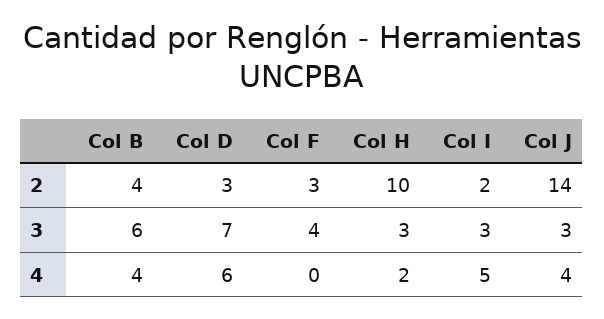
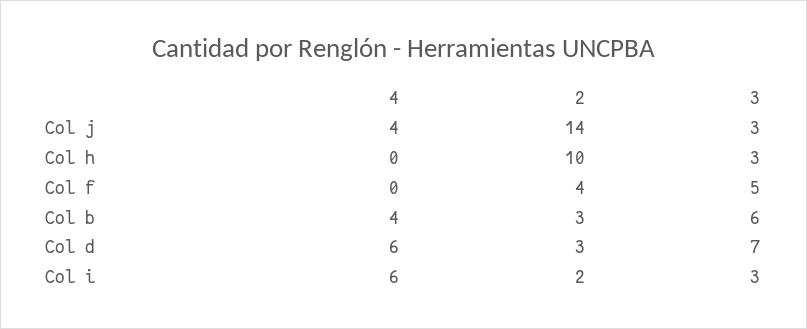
  {
    "Col B": {
-     "2": 4,
+     "2": 3,
      "3": 6,
      "4": 4
    },
    "Col D": {
      "2": 3,
      "3": 7,
      "4": 6
    },
    "Col F": {
-     "2": 3,
+     "2": 4,
-     "3": 4,
+     "3": 5,
      "4": 0
    },
    "Col H": {
      "2": 10,
      "3": 3,
-     "4": 2
+     "4": 0
    },
    "Col I": {
      "2": 2,
      "3": 3,
-     "4": 5
+     "4": 6
    },
    "Col J": {
      "2": 14,
      "3": 3,
      "4": 4
    }
  }

